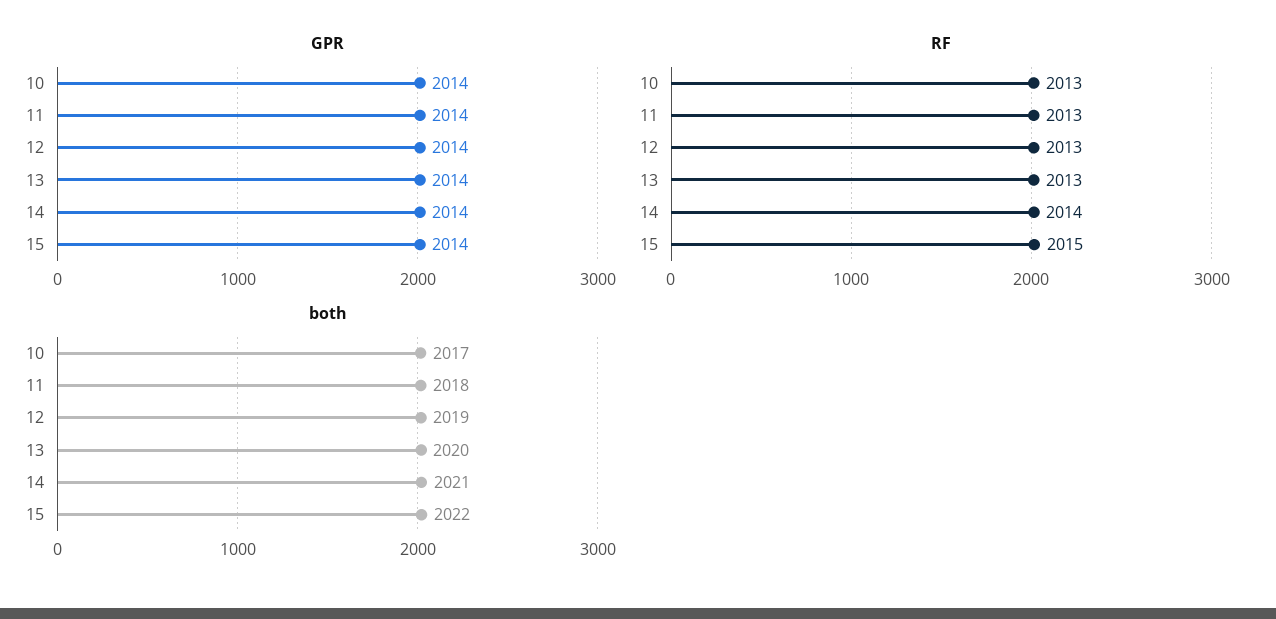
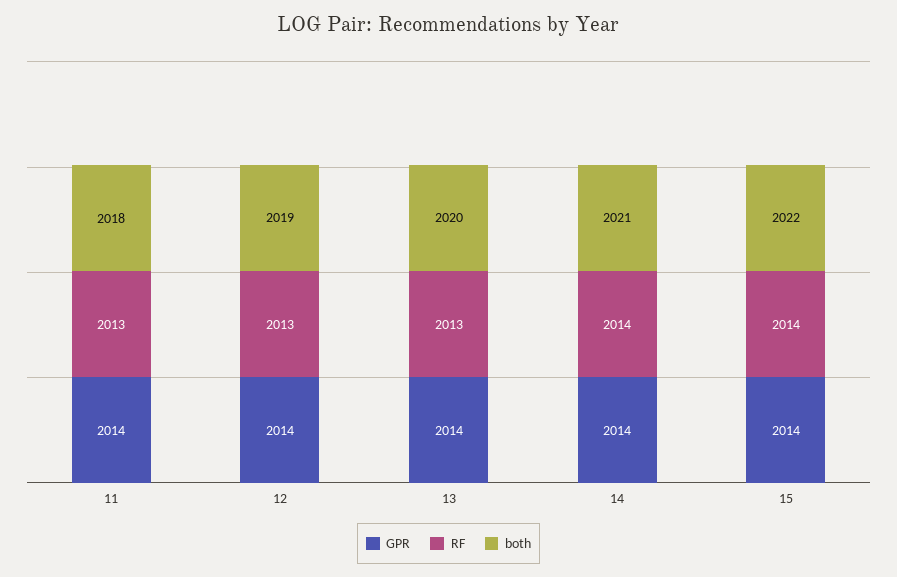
  {
    "GPR": {
-     "10": 2014,
      "11": 2014,
      "12": 2014,
      "13": 2014,
      "14": 2014,
      "15": 2014
    },
    "RF": {
-     "10": 2013,
      "11": 2013,
      "12": 2013,
      "13": 2013,
      "14": 2014,
-     "15": 2015
+     "15": 2014
    },
    "both": {
-     "10": 2017,
      "11": 2018,
      "12": 2019,
      "13": 2020,
      "14": 2021,
      "15": 2022
    }
  }

